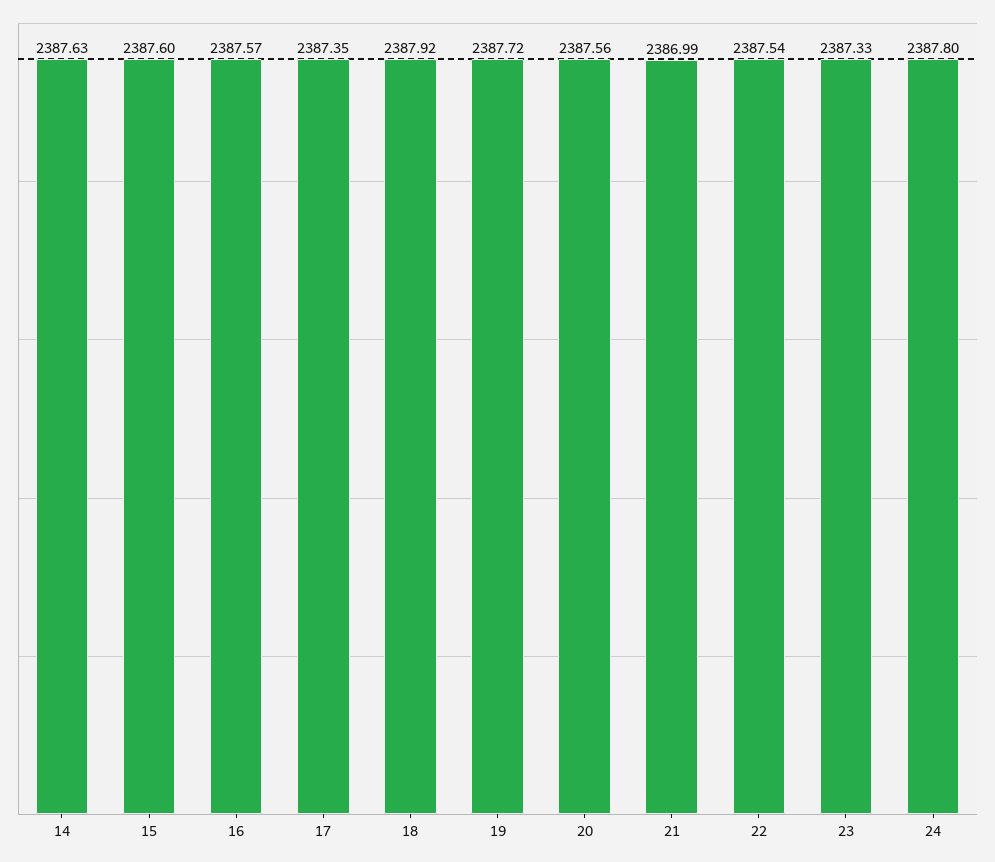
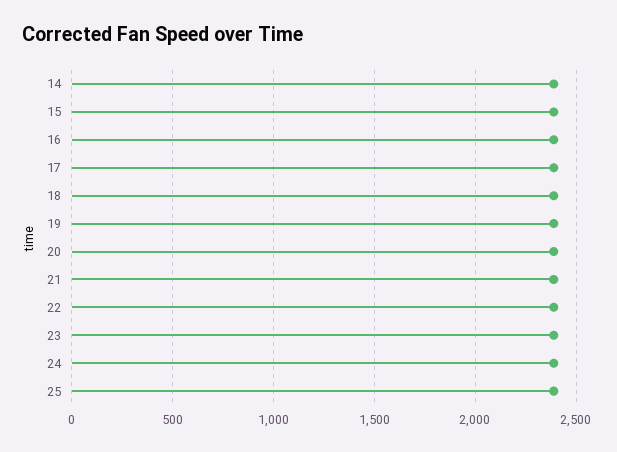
  {
    "14": 2387.63,
    "15": 2387.6,
    "16": 2387.57,
    "17": 2387.35,
    "18": 2387.92,
    "19": 2387.72,
    "20": 2387.56,
    "21": 2386.99,
    "22": 2387.54,
    "23": 2387.33,
-   "24": 2387.8
+   "24": 2387.8,
+   "25": 2400
  }

